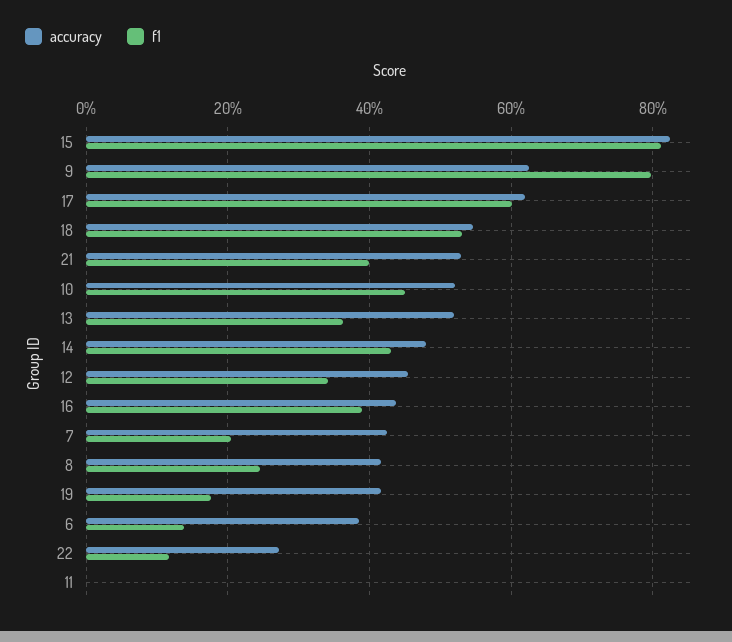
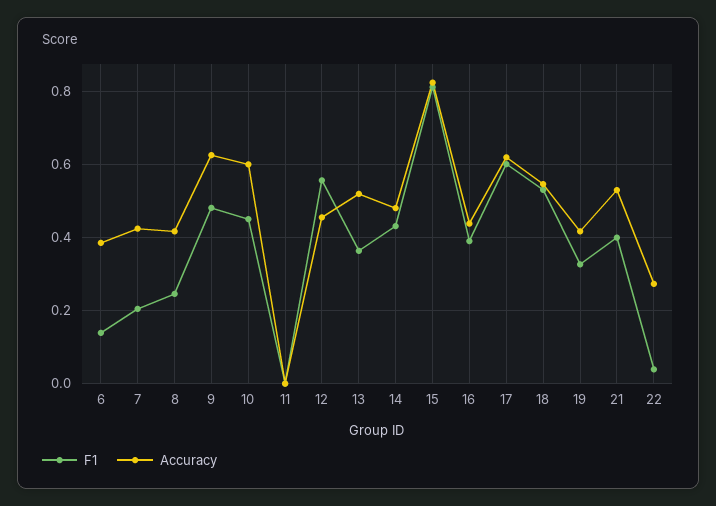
  {
    "accuracy": {
      "15": 0.82,
      "9": 0.62,
      "17": 0.62,
      "18": 0.54,
      "21": 0.52,
-     "10": 0.52,
+     "10": 0.6,
      "13": 0.52,
      "14": 0.48,
      "12": 0.46,
      "16": 0.44,
      "7": 0.42,
      "8": 0.42,
      "19": 0.42,
      "6": 0.38,
      "22": 0.28,
      "11": 0
    },
    "f1": {
      "15": 0.82,
-     "9": 0.8,
+     "9": 0.48,
      "17": 0.6,
      "18": 0.52,
      "21": 0.4,
      "10": 0.46,
      "13": 0.36,
      "14": 0.44,
-     "12": 0.34,
+     "12": 0.56,
      "16": 0.38,
      "7": 0.2,
      "8": 0.24,
-     "19": 0.18,
+     "19": 0.32,
      "6": 0.14,
-     "22": 0.12,
+     "22": 0.04,
      "11": 0
    }
  }

